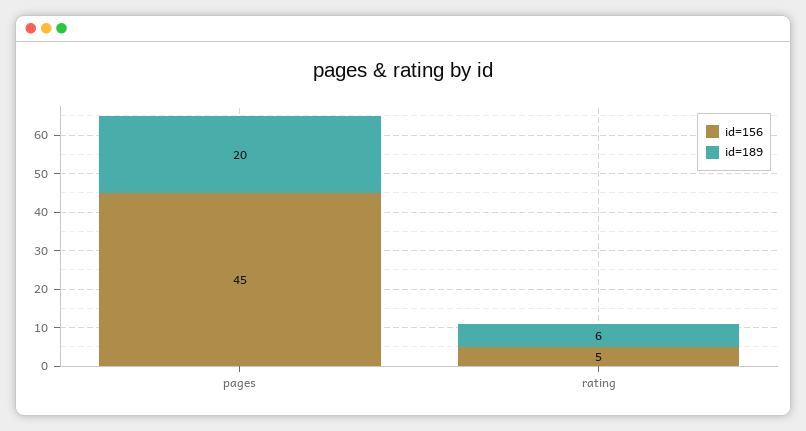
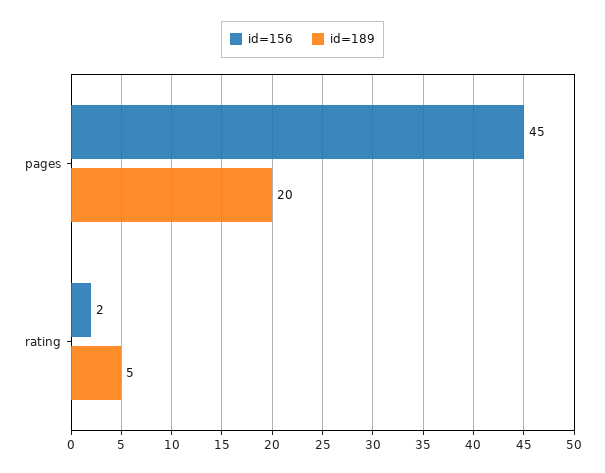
  {
    "id=156": {
      "pages": 45,
-     "rating": 5
+     "rating": 2
    },
    "id=189": {
      "pages": 20,
-     "rating": 6
+     "rating": 5
    }
  }

